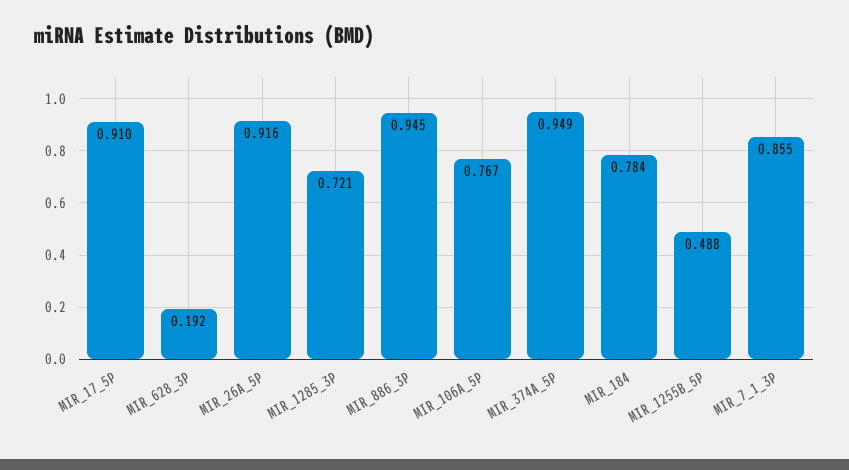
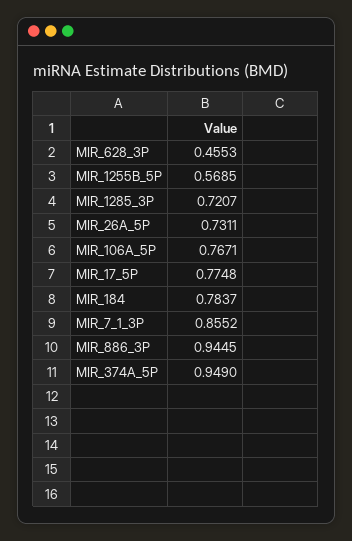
  {
-   "MIR_17_5P": 0.91,
+   "MIR_17_5P": 0.7748,
-   "MIR_628_3P": 0.192,
+   "MIR_628_3P": 0.4553,
-   "MIR_26A_5P": 0.916,
+   "MIR_26A_5P": 0.7311,
    "MIR_1285_3P": 0.7207,
    "MIR_886_3P": 0.9445,
    "MIR_106A_5P": 0.7671,
    "MIR_374A_5P": 0.949,
    "MIR_184": 0.7837,
-   "MIR_1255B_5P": 0.488,
+   "MIR_1255B_5P": 0.5685,
    "MIR_7_1_3P": 0.8552
  }

